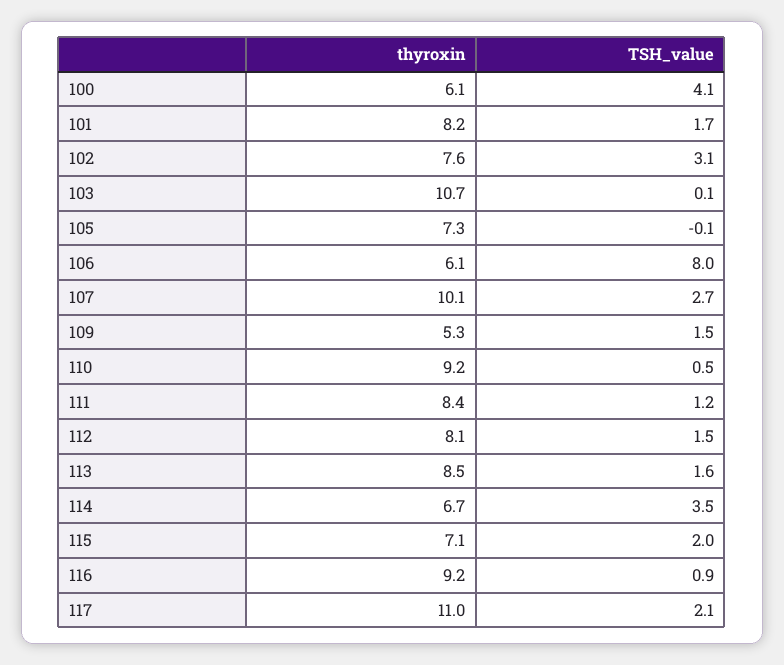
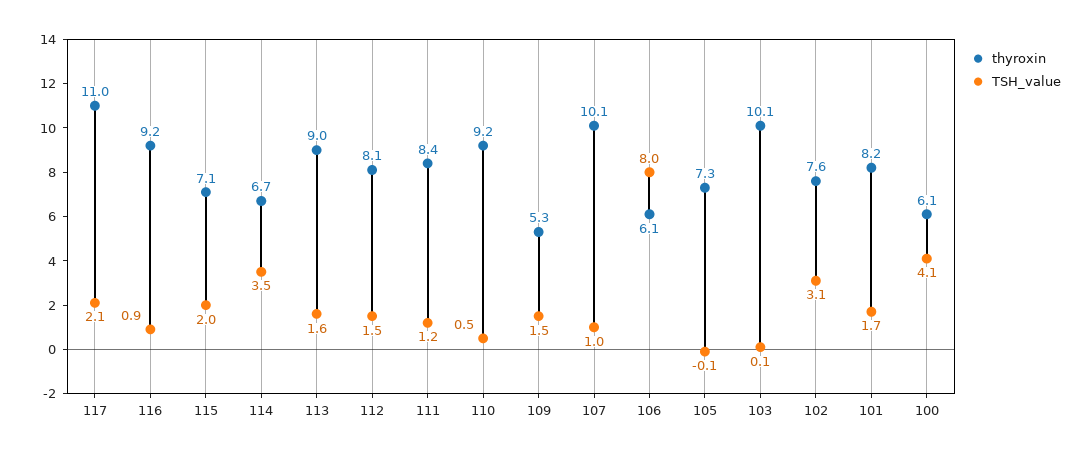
  {
    "thyroxin": {
      "100": 6.1,
      "101": 8.2,
      "102": 7.6,
-     "103": 10.7,
+     "103": 10.1,
      "105": 7.3,
      "106": 6.1,
      "107": 10.1,
      "109": 5.3,
      "110": 9.2,
      "111": 8.4,
      "112": 8.1,
-     "113": 8.5,
+     "113": 9,
      "114": 6.7,
      "115": 7.1,
      "116": 9.2,
      "117": 11
    },
    "TSH_value": {
      "100": 4.1,
      "101": 1.7,
      "102": 3.1,
      "103": 0.1,
      "105": -0.1,
      "106": 8,
-     "107": 2.7,
+     "107": 1,
      "109": 1.5,
      "110": 0.5,
      "111": 1.2,
      "112": 1.5,
      "113": 1.6,
      "114": 3.5,
      "115": 2,
      "116": 0.9,
      "117": 2.1
    }
  }

